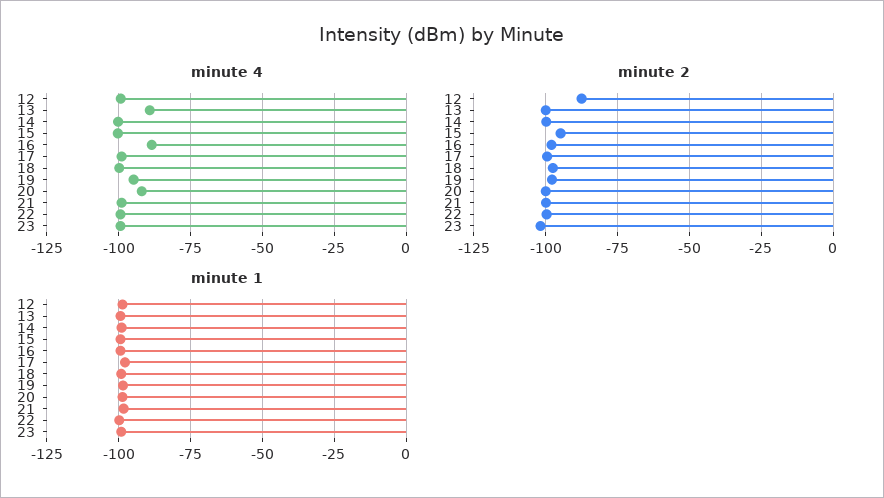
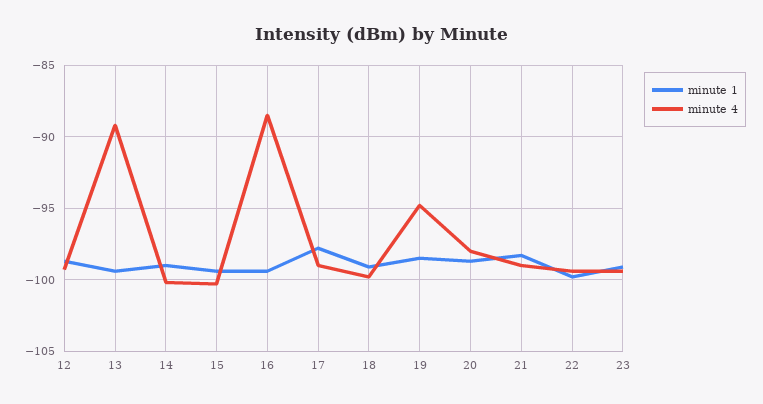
  {
    "minute 4": {
      "12": -99.5,
      "13": -89,
      "14": -100,
      "15": -100.5,
      "16": -88.5,
      "17": -99,
      "18": -100,
      "19": -95,
-     "20": -92.5,
+     "20": -98,
      "21": -99,
      "22": -99.5,
      "23": -99.5
    },
-   "minute 2": {
-     "12": -87.5,
-     "13": -100,
-     "14": -100,
-     "15": -95,
-     "16": -97.5,
-     "17": -100,
-     "18": -97.5,
-     "19": -97.5,
-     "20": -100,
-     "21": -100,
-     "22": -100,
-     "23": -102.5
-   },
    "minute 1": {
      "12": -98.5,
      "13": -99.5,
      "14": -99,
      "15": -99.5,
      "16": -99.5,
      "17": -98,
      "18": -99,
      "19": -98.5,
      "20": -98.5,
      "21": -98.5,
      "22": -100,
      "23": -99
    }
  }

